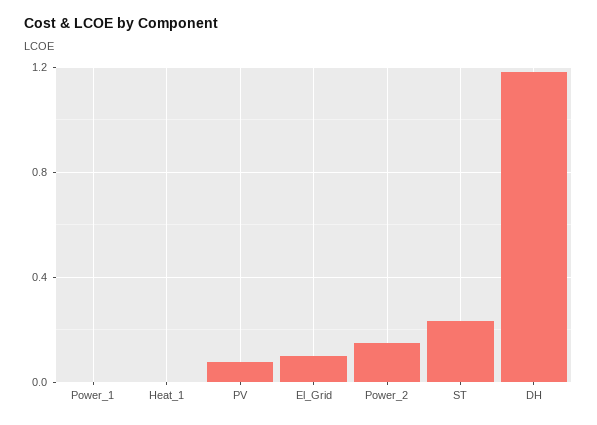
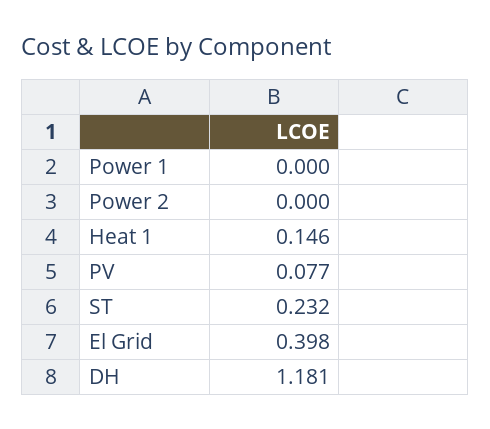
  {
    "Power_1": 0,
-   "Heat_1": 0,
+   "Heat_1": 0.146,
    "PV": 0.077,
-   "El_Grid": 0.1,
+   "El_Grid": 0.398,
-   "Power_2": 0.15,
+   "Power_2": 0,
    "ST": 0.232,
    "DH": 1.181
  }

